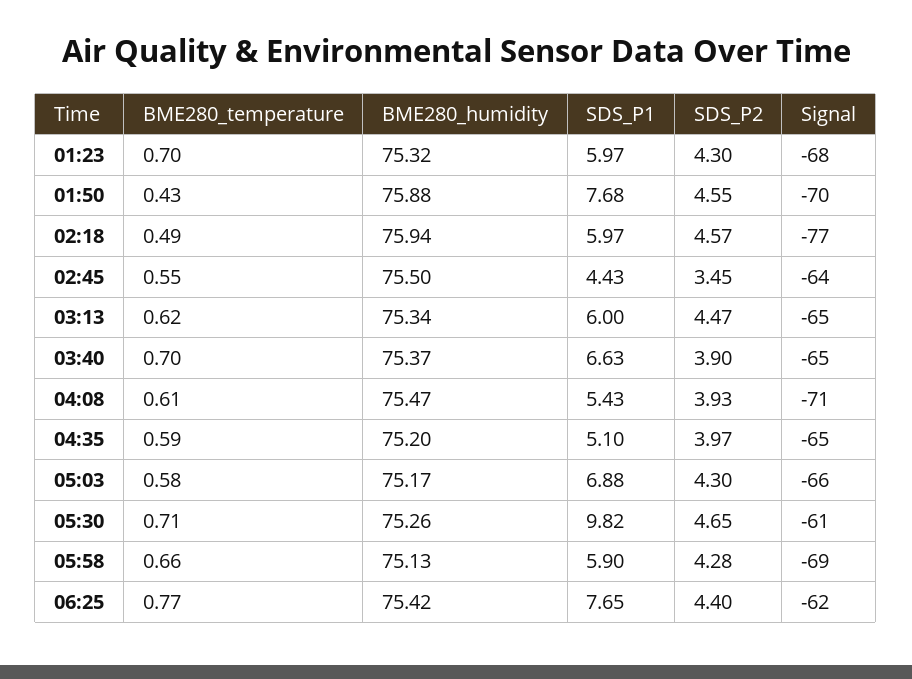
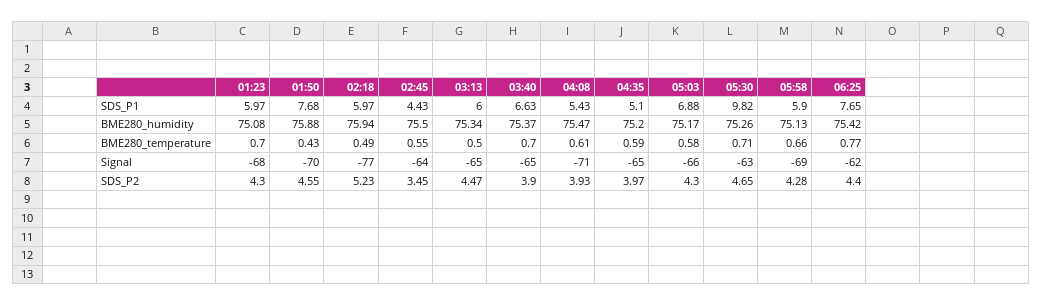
  {
    "BME280_temperature": {
      "01:23": 0.7,
      "01:50": 0.43,
      "02:18": 0.49,
      "02:45": 0.55,
-     "03:13": 0.62,
+     "03:13": 0.5,
      "03:40": 0.7,
      "04:08": 0.61,
      "04:35": 0.59,
      "05:03": 0.58,
      "05:30": 0.71,
      "05:58": 0.66,
      "06:25": 0.77
    },
    "BME280_humidity": {
-     "01:23": 75.32,
+     "01:23": 75.08,
      "01:50": 75.88,
      "02:18": 75.94,
      "02:45": 75.5,
      "03:13": 75.34,
      "03:40": 75.37,
      "04:08": 75.47,
      "04:35": 75.2,
      "05:03": 75.17,
      "05:30": 75.26,
      "05:58": 75.13,
      "06:25": 75.42
    },
    "SDS_P1": {
      "01:23": 5.97,
      "01:50": 7.68,
      "02:18": 5.97,
      "02:45": 4.43,
      "03:13": 6,
      "03:40": 6.63,
      "04:08": 5.43,
      "04:35": 5.1,
      "05:03": 6.88,
      "05:30": 9.82,
      "05:58": 5.9,
      "06:25": 7.65
    },
    "SDS_P2": {
      "01:23": 4.3,
      "01:50": 4.55,
-     "02:18": 4.57,
+     "02:18": 5.23,
      "02:45": 3.45,
      "03:13": 4.47,
      "03:40": 3.9,
      "04:08": 3.93,
      "04:35": 3.97,
      "05:03": 4.3,
      "05:30": 4.65,
      "05:58": 4.28,
      "06:25": 4.4
    },
    "Signal": {
      "01:23": -68,
      "01:50": -70,
      "02:18": -77,
      "02:45": -64,
      "03:13": -65,
      "03:40": -65,
      "04:08": -71,
      "04:35": -65,
      "05:03": -66,
-     "05:30": -61,
+     "05:30": -63,
      "05:58": -69,
      "06:25": -62
    }
  }

